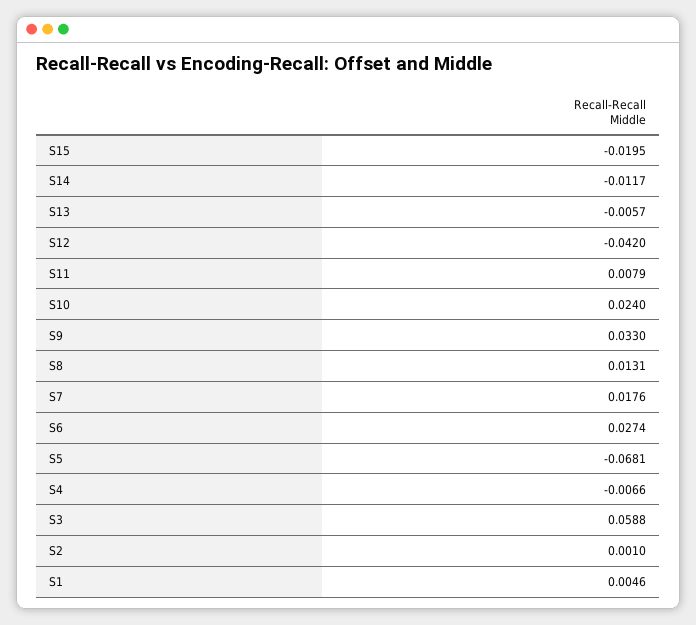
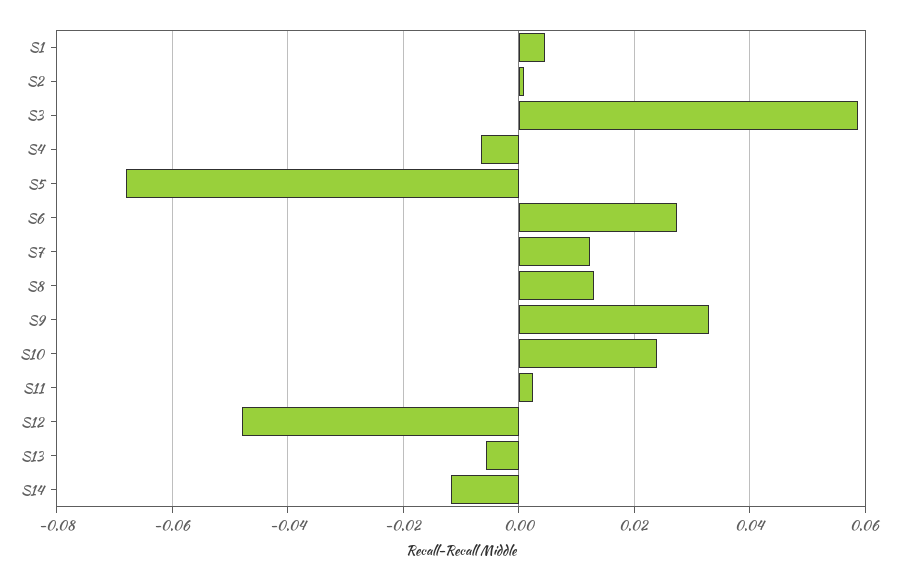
  {
-   "S15": -0.0195,
    "S14": -0.0117,
    "S13": -0.0057,
-   "S12": -0.042,
+   "S12": -0.048,
-   "S11": 0.0079,
+   "S11": 0.002,
    "S10": 0.024,
    "S9": 0.033,
    "S8": 0.0131,
-   "S7": 0.0176,
+   "S7": 0.012,
    "S6": 0.0274,
    "S5": -0.0681,
    "S4": -0.0066,
    "S3": 0.0588,
    "S2": 0.001,
    "S1": 0.0046
  }

